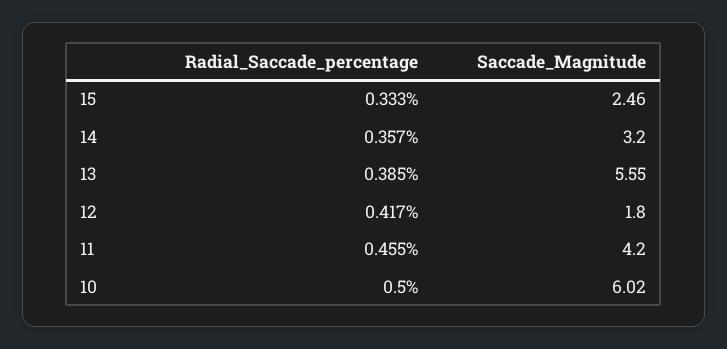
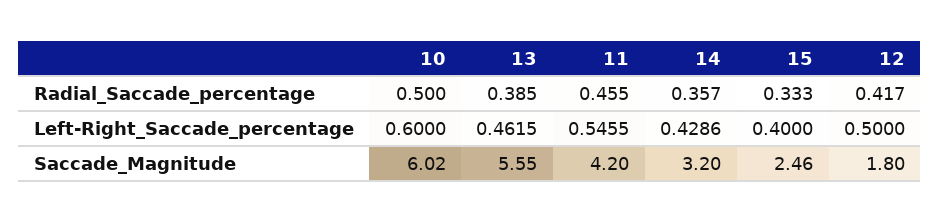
  {
    "Radial_Saccade_percentage": {
      "15": 0.333,
      "14": 0.357,
      "13": 0.385,
      "12": 0.417,
      "11": 0.455,
      "10": 0.5
    },
    "Saccade_Magnitude": {
      "15": 2.46,
      "14": 3.2,
      "13": 5.55,
      "12": 1.8,
      "11": 4.2,
      "10": 6.02
-   }
+   },
+   "Left-Right_Saccade_percentage": {
+     "10": 0.6,
+     "13": 0.4615,
+     "11": 0.5455,
+     "14": 0.4286,
+     "15": 0.4,
+     "12": 0.5
+   }
  }

